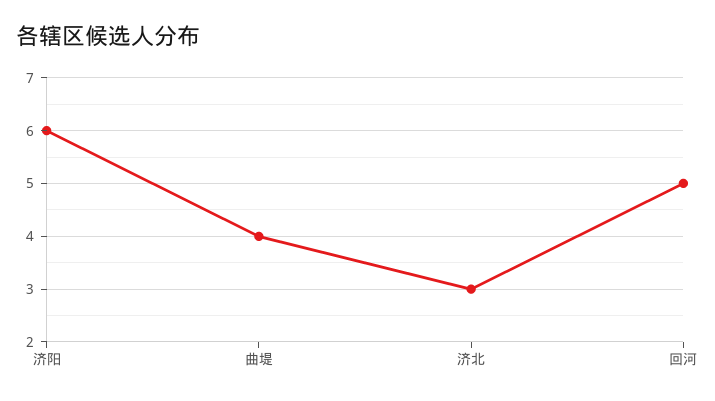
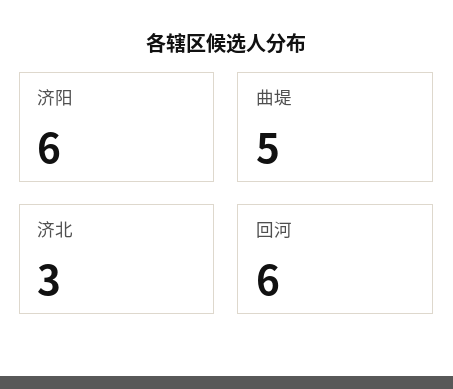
  {
    "济阳": 6,
-   "曲堤": 4,
+   "曲堤": 5,
    "济北": 3,
-   "回河": 5
+   "回河": 6
  }

